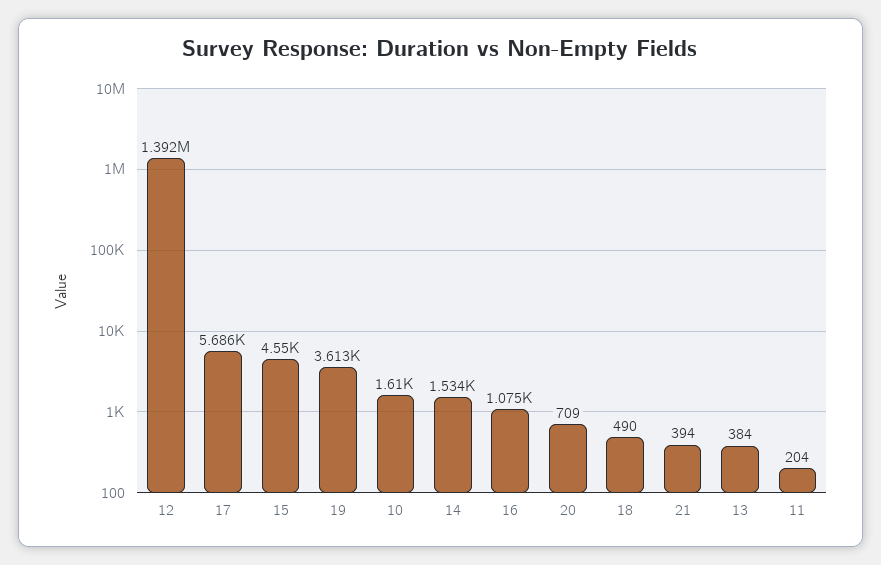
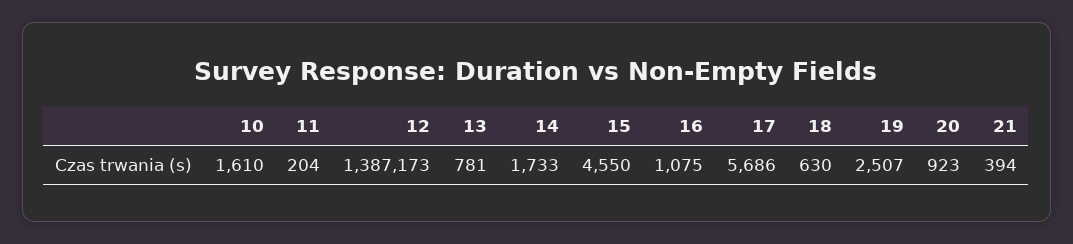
  {
-   "12": 1392000,
+   "12": 1387173,
    "17": 5686,
    "15": 4550,
-   "19": 3613,
+   "19": 2507,
    "10": 1610,
-   "14": 1534,
+   "14": 1733,
    "16": 1075,
-   "20": 709,
+   "20": 923,
-   "18": 490,
+   "18": 630,
    "21": 394,
-   "13": 384,
+   "13": 781,
    "11": 204
  }

